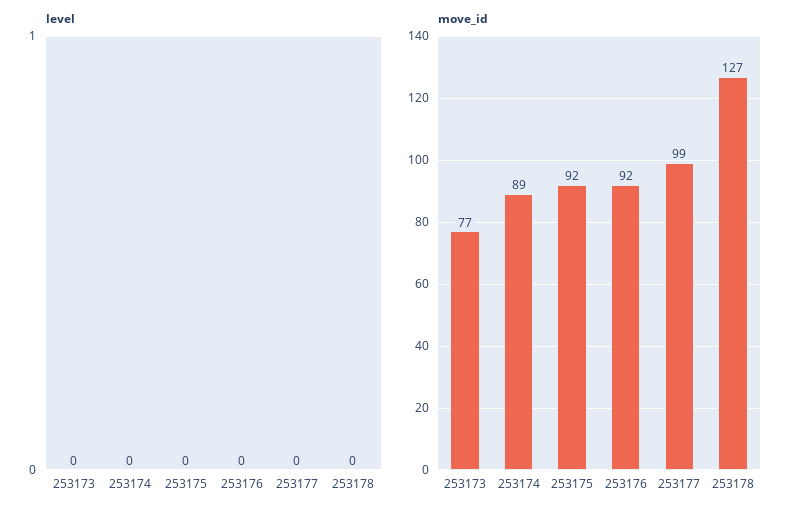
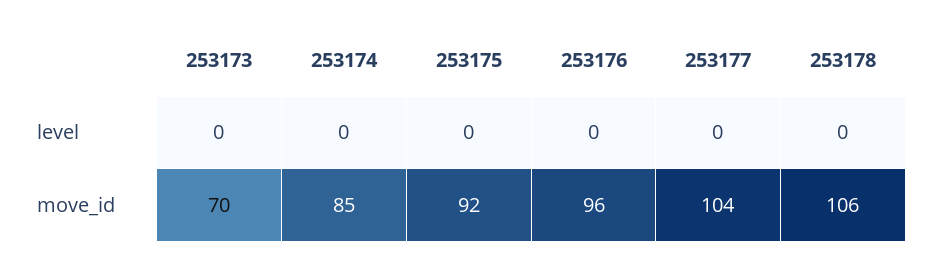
  {
    "level": {
      "253173": 0,
      "253174": 0,
      "253175": 0,
      "253176": 0,
      "253177": 0,
      "253178": 0
    },
    "move_id": {
-     "253173": 77,
+     "253173": 70,
-     "253174": 89,
+     "253174": 85,
      "253175": 92,
-     "253176": 92,
+     "253176": 96,
-     "253177": 99,
+     "253177": 104,
-     "253178": 127
+     "253178": 106
    }
  }

